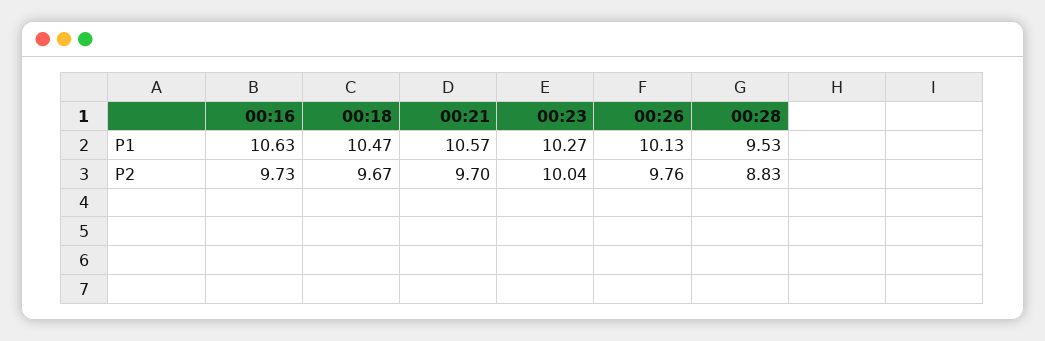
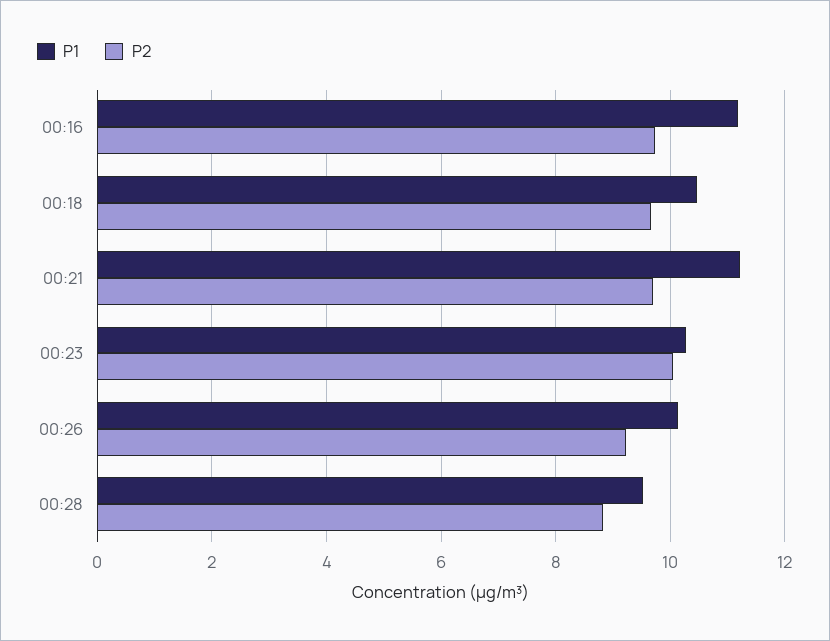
  {
    "P1": {
-     "00:16": 10.63,
+     "00:16": 11.2,
      "00:18": 10.47,
-     "00:21": 10.57,
+     "00:21": 11.2,
      "00:23": 10.27,
      "00:26": 10.13,
      "00:28": 9.53
    },
    "P2": {
      "00:16": 9.73,
      "00:18": 9.67,
      "00:21": 9.7,
      "00:23": 10.04,
-     "00:26": 9.76,
+     "00:26": 9.2,
      "00:28": 8.83
    }
  }

